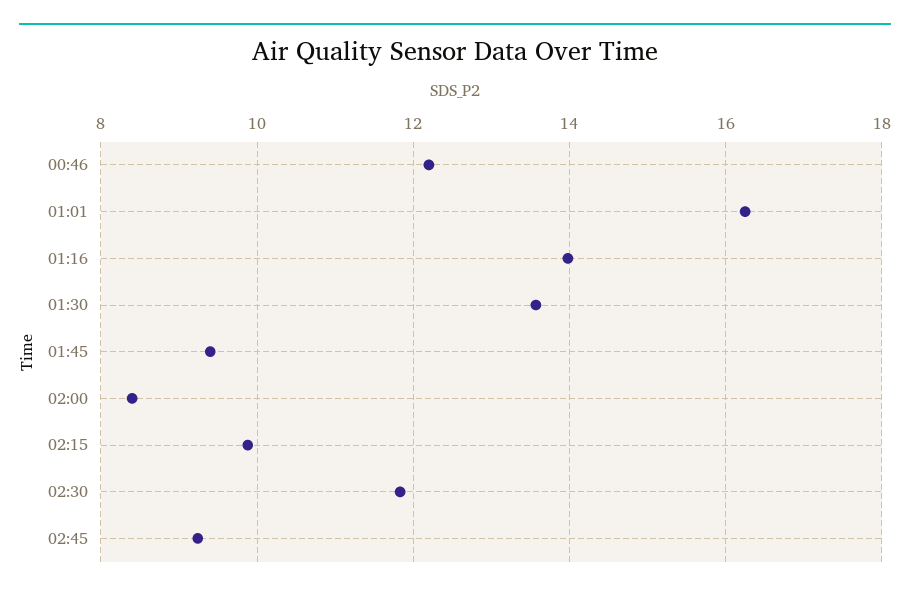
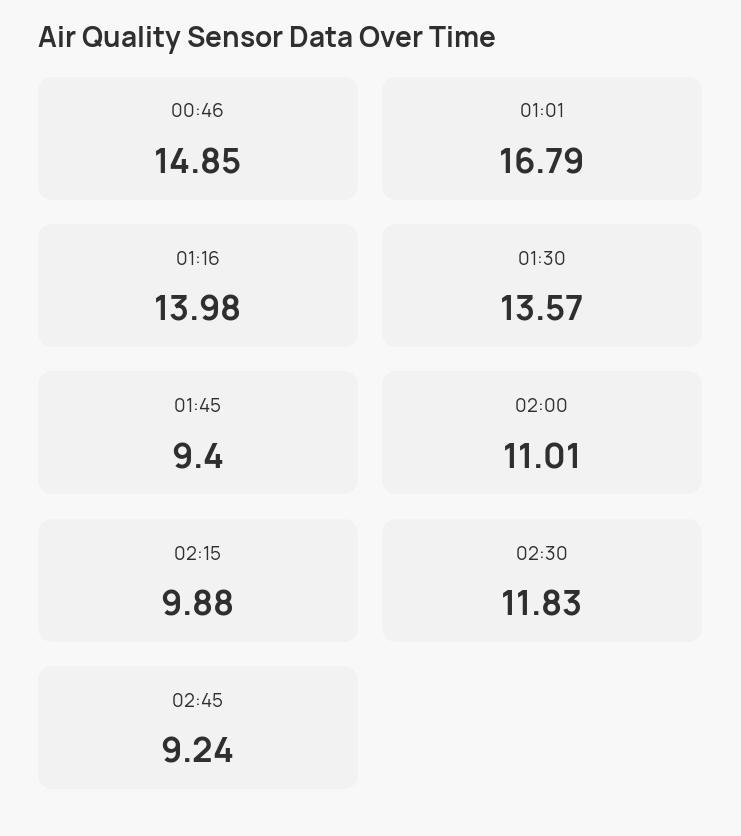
  {
-   "00:46": 12.2,
+   "00:46": 14.85,
-   "01:01": 16.2,
+   "01:01": 16.79,
    "01:16": 13.98,
    "01:30": 13.57,
    "01:45": 9.4,
-   "02:00": 8.4,
+   "02:00": 11.01,
    "02:15": 9.88,
    "02:30": 11.83,
    "02:45": 9.24
  }

